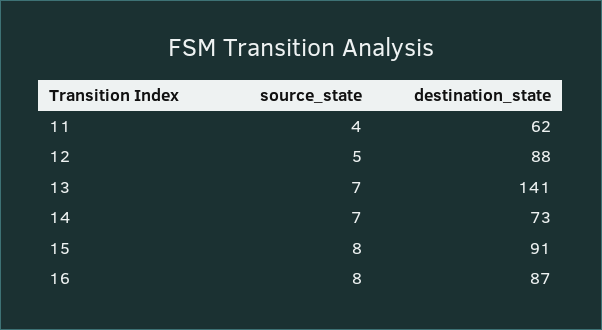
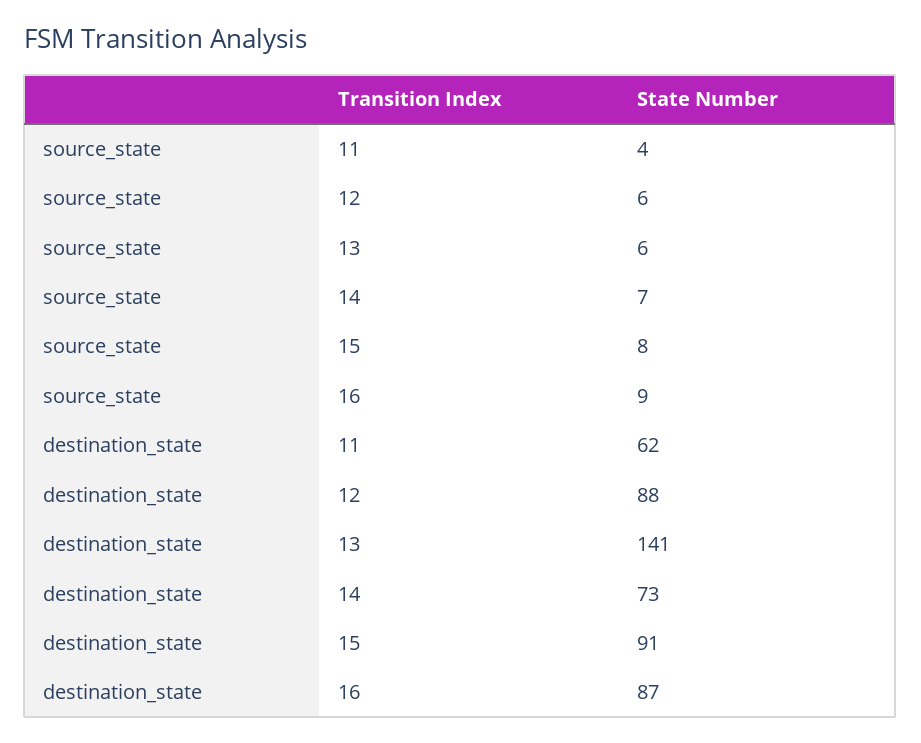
  {
    "source_state": {
      "11": 4,
-     "12": 5,
+     "12": 6,
-     "13": 7,
+     "13": 6,
      "14": 7,
      "15": 8,
-     "16": 8
+     "16": 9
    },
    "destination_state": {
      "11": 62,
      "12": 88,
      "13": 141,
      "14": 73,
      "15": 91,
      "16": 87
    }
  }

